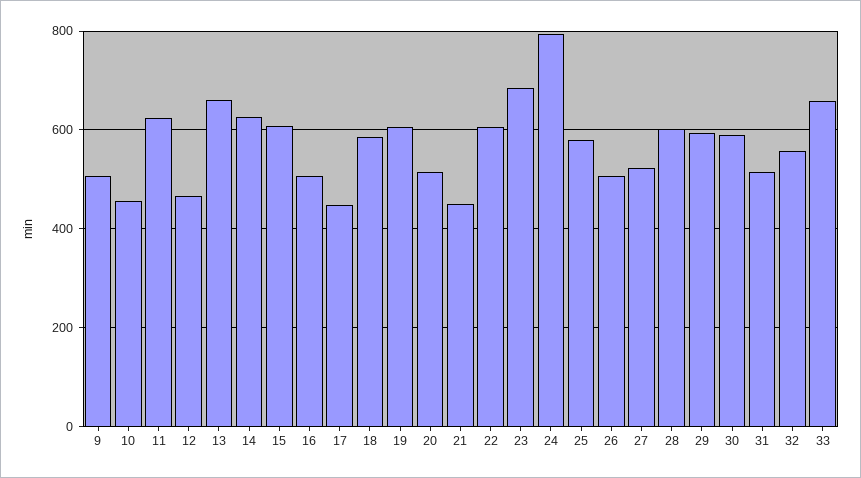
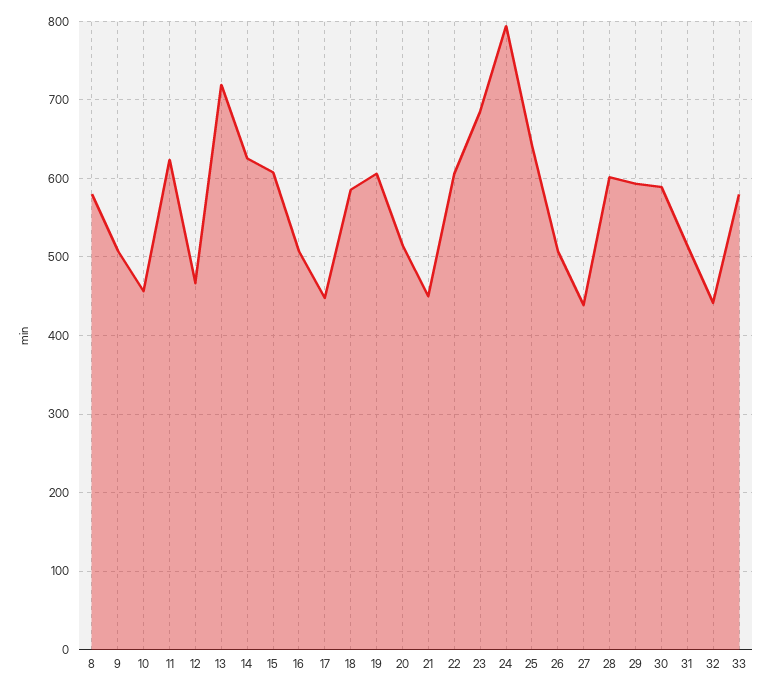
  {
    "9": 510,
    "10": 460,
    "11": 620,
    "12": 470,
-   "13": 660,
+   "13": 720,
    "14": 630,
    "15": 610,
    "16": 510,
    "17": 450,
    "18": 590,
    "19": 610,
    "20": 510,
    "21": 450,
    "22": 610,
    "23": 680,
    "24": 790,
-   "25": 580,
+   "25": 640,
    "26": 510,
-   "27": 520,
+   "27": 440,
    "28": 600,
    "29": 590,
    "30": 590,
    "31": 510,
-   "32": 560,
+   "32": 440,
-   "33": 660
+   "33": 580,
+   "8": 580
  }

